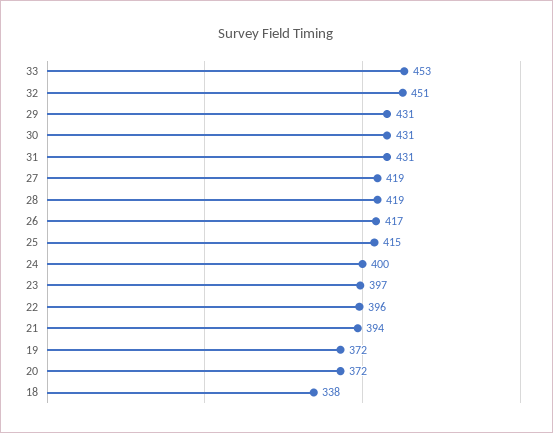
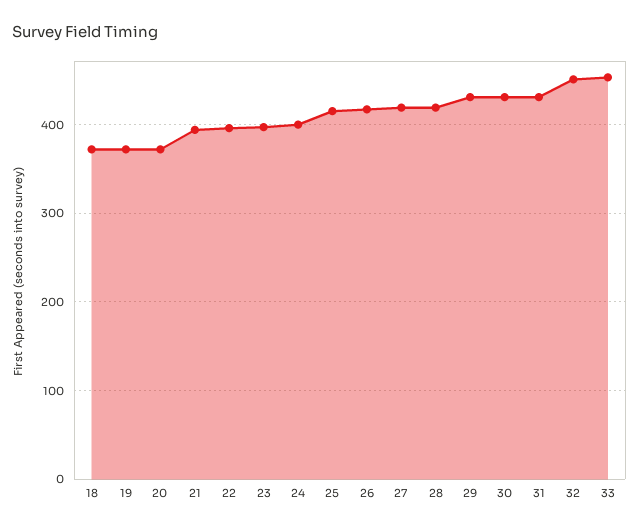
  {
    "33": 453,
    "32": 451,
    "29": 431,
    "30": 431,
    "31": 431,
    "27": 419,
    "28": 419,
    "26": 417,
    "25": 415,
    "24": 400,
    "23": 397,
    "22": 396,
    "21": 394,
    "19": 372,
    "20": 372,
-   "18": 338
+   "18": 370
  }

